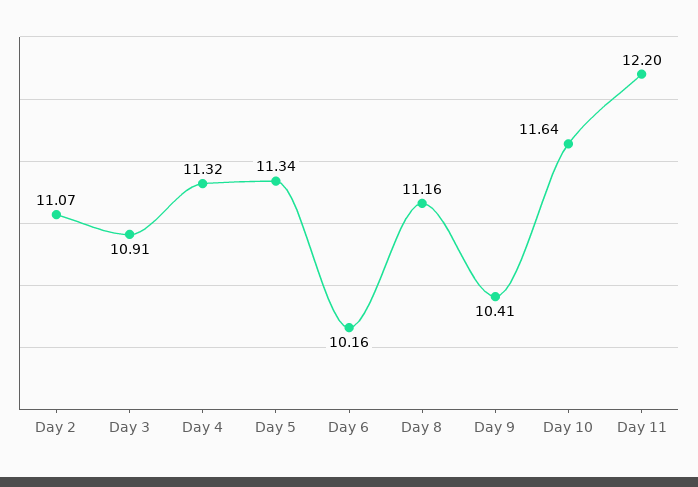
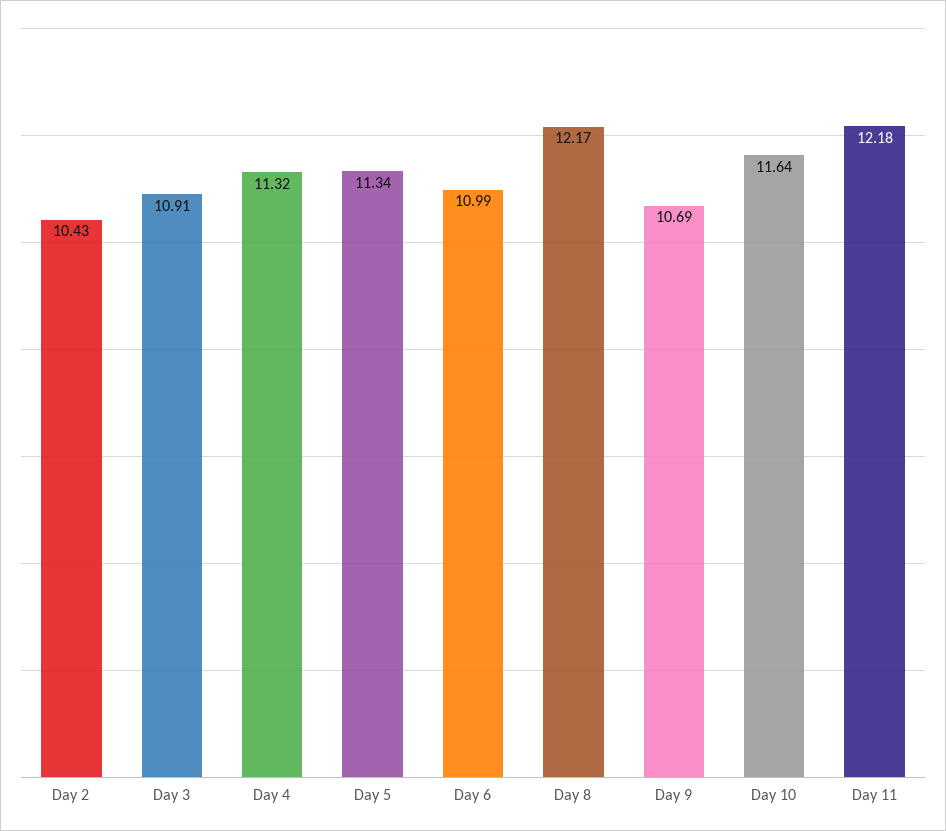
  {
-   "Day 2": 11.07,
+   "Day 2": 10.43,
    "Day 3": 10.91,
    "Day 4": 11.32,
    "Day 5": 11.34,
-   "Day 6": 10.16,
+   "Day 6": 10.99,
-   "Day 8": 11.16,
+   "Day 8": 12.17,
-   "Day 9": 10.41,
+   "Day 9": 10.69,
    "Day 10": 11.64,
-   "Day 11": 12.2
+   "Day 11": 12.18
  }

